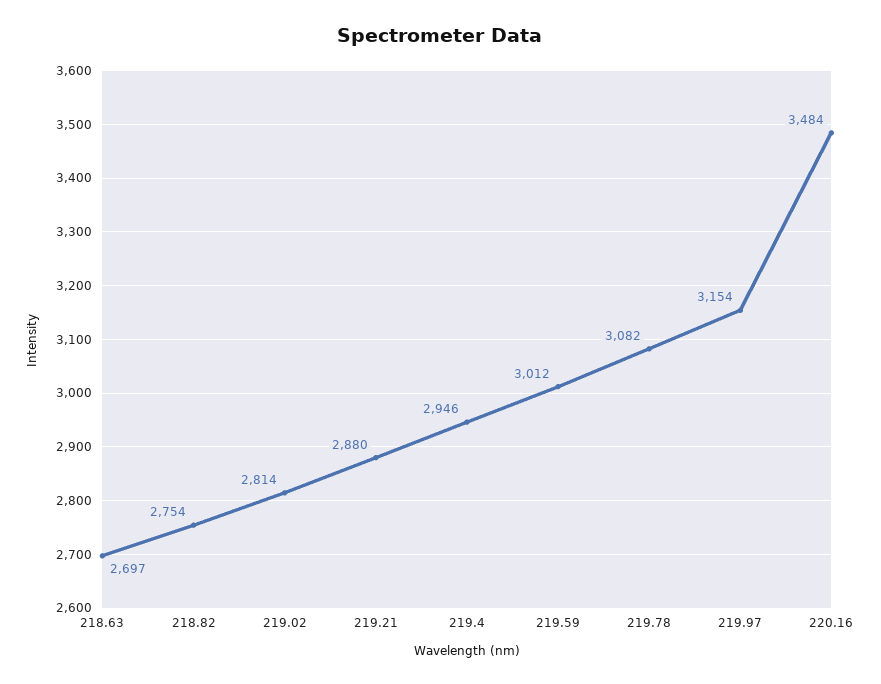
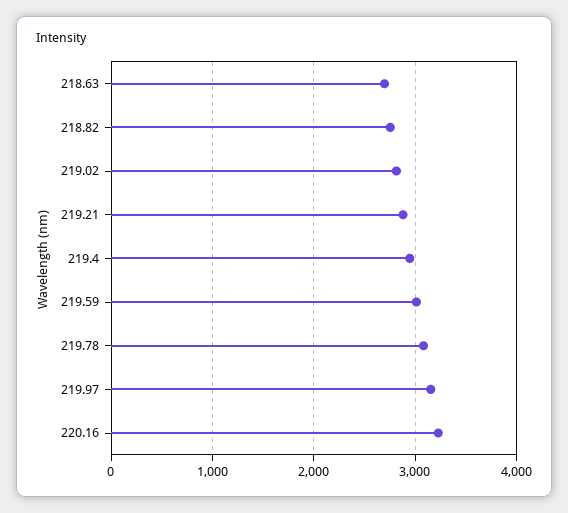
  {
    "218.63": 2697,
    "218.82": 2754,
    "219.02": 2814,
    "219.21": 2880,
    "219.4": 2946,
    "219.59": 3012,
    "219.78": 3082,
    "219.97": 3154,
-   "220.16": 3484
+   "220.16": 3200
  }

